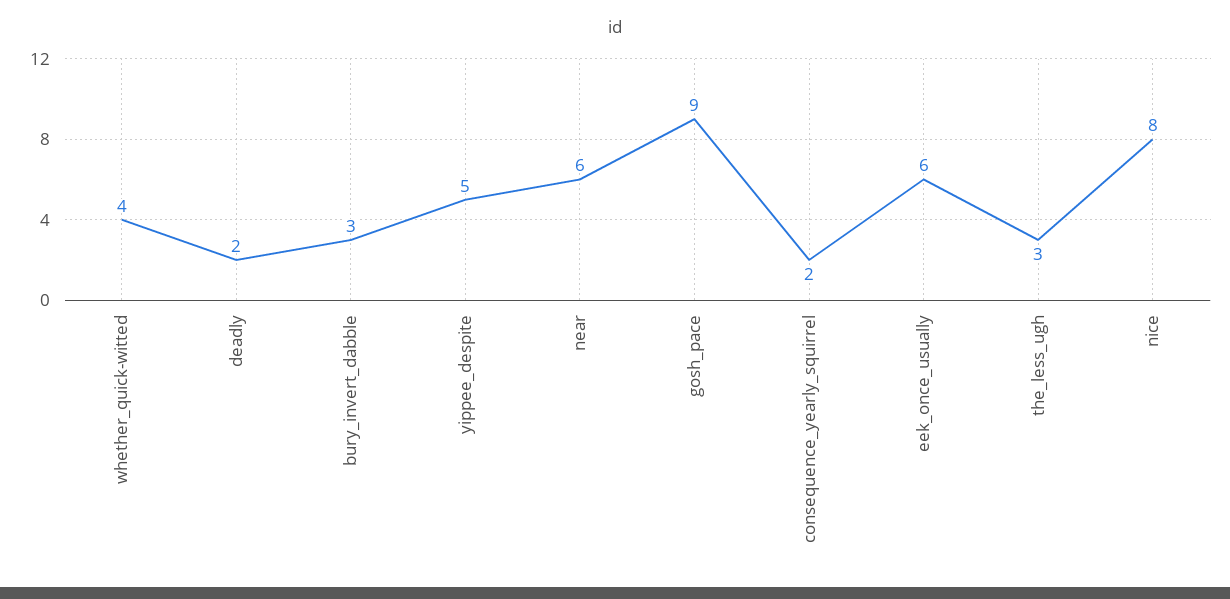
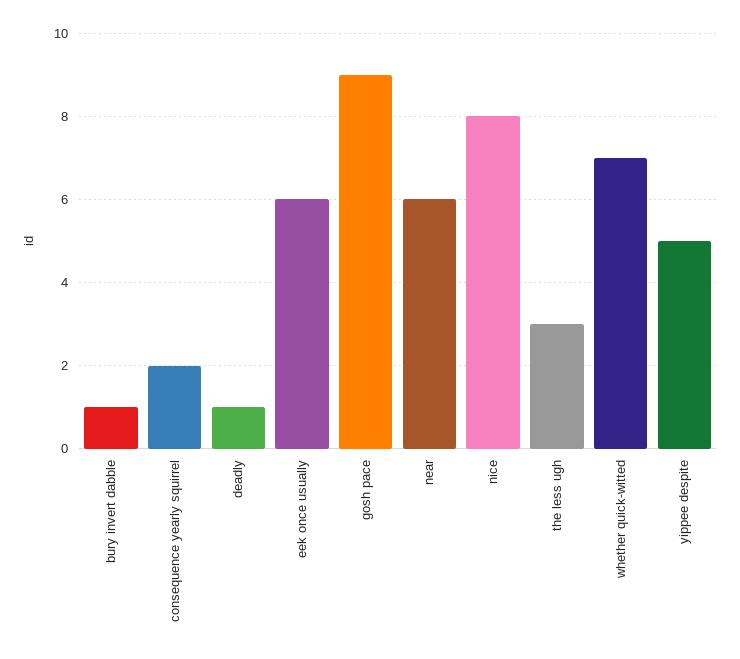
  {
-   "whether_quick-witted": 4,
+   "whether_quick-witted": 7,
-   "deadly": 2,
+   "deadly": 1,
-   "bury_invert_dabble": 3,
+   "bury_invert_dabble": 1,
    "yippee_despite": 5,
    "near": 6,
    "gosh_pace": 9,
    "consequence_yearly_squirrel": 2,
    "eek_once_usually": 6,
    "the_less_ugh": 3,
    "nice": 8
  }

